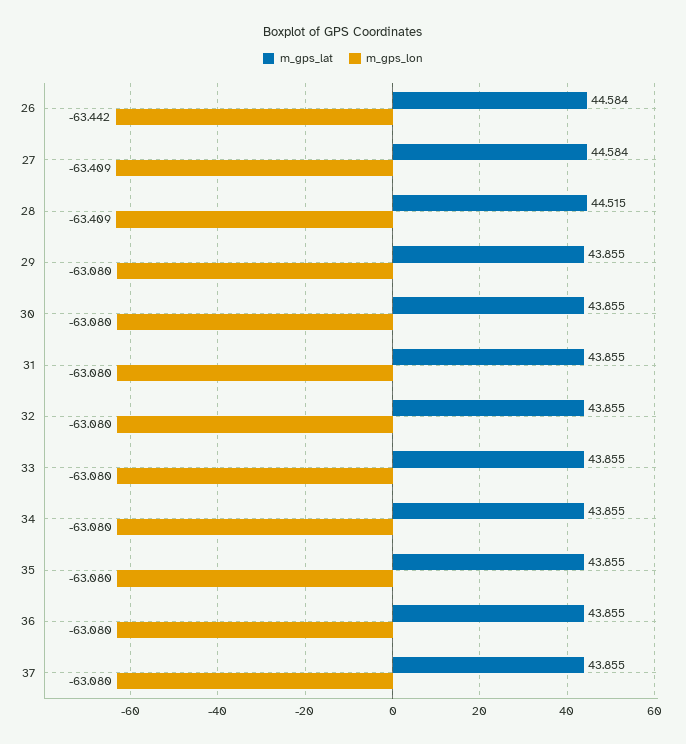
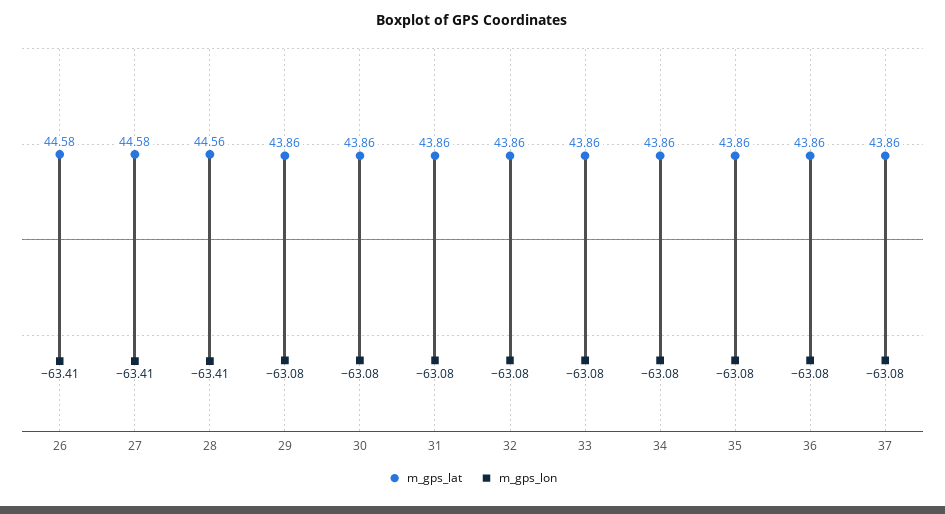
  {
    "m_gps_lat": {
      "26": 44.584,
      "27": 44.584,
-     "28": 44.515,
+     "28": 44.56,
      "29": 43.855,
      "30": 43.855,
      "31": 43.855,
      "32": 43.855,
      "33": 43.855,
      "34": 43.855,
      "35": 43.855,
      "36": 43.855,
      "37": 43.855
    },
    "m_gps_lon": {
-     "26": -63.442,
+     "26": -63.41,
      "27": -63.409,
      "28": -63.409,
      "29": -63.08,
      "30": -63.08,
      "31": -63.08,
      "32": -63.08,
      "33": -63.08,
      "34": -63.08,
      "35": -63.08,
      "36": -63.08,
      "37": -63.08
    }
  }

